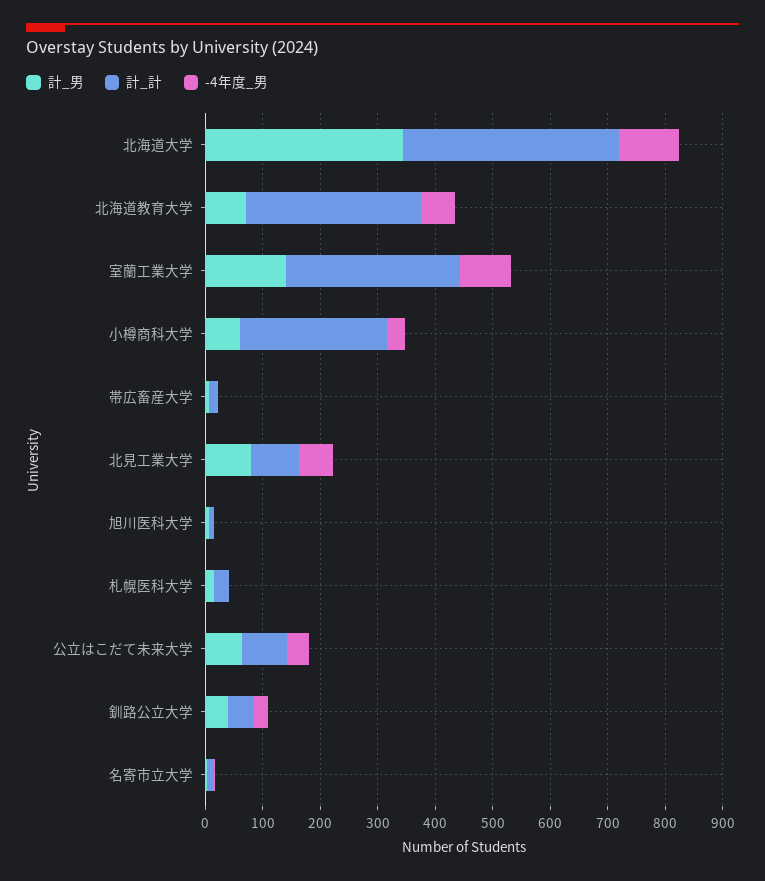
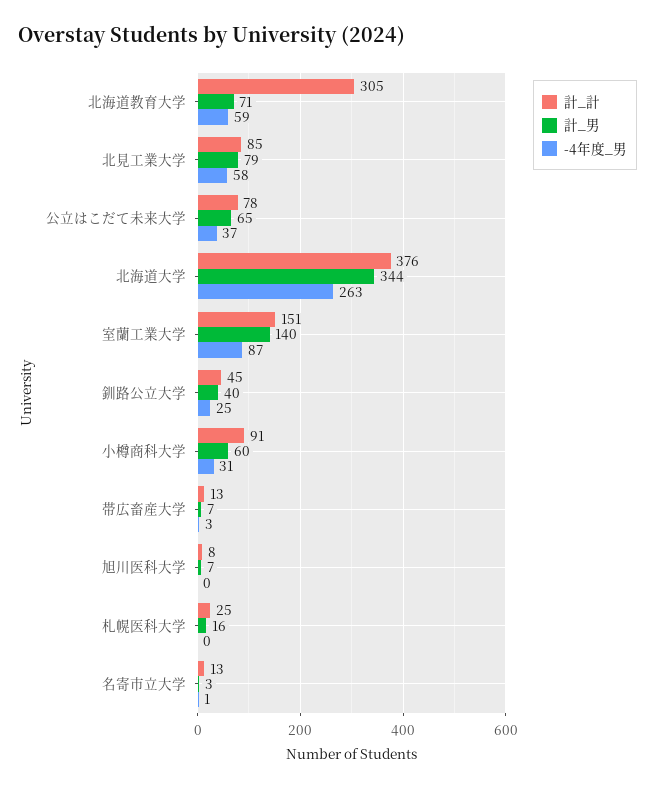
  {
    "計_男": {
      "北海道大学": 344,
      "北海道教育大学": 71,
      "室蘭工業大学": 140,
      "小樽商科大学": 60,
      "帯広畜産大学": 7,
      "北見工業大学": 79,
      "旭川医科大学": 7,
      "札幌医科大学": 16,
      "公立はこだて未来大学": 65,
      "釧路公立大学": 40,
      "名寄市立大学": 3
    },
    "計_計": {
      "北海道大学": 376,
      "北海道教育大学": 305,
-     "室蘭工業大学": 300,
+     "室蘭工業大学": 151,
-     "小樽商科大学": 260,
+     "小樽商科大学": 91,
      "帯広畜産大学": 13,
      "北見工業大学": 85,
      "旭川医科大学": 8,
      "札幌医科大学": 25,
      "公立はこだて未来大学": 78,
      "釧路公立大学": 45,
      "名寄市立大学": 13
    },
    "-4年度_男": {
-     "北海道大学": 100,
+     "北海道大学": 263,
      "北海道教育大学": 59,
      "室蘭工業大学": 87,
      "小樽商科大学": 31,
      "帯広畜産大学": 3,
      "北見工業大学": 58,
      "旭川医科大学": 0,
      "札幌医科大学": 0,
      "公立はこだて未来大学": 37,
      "釧路公立大学": 25,
      "名寄市立大学": 1
    }
  }

